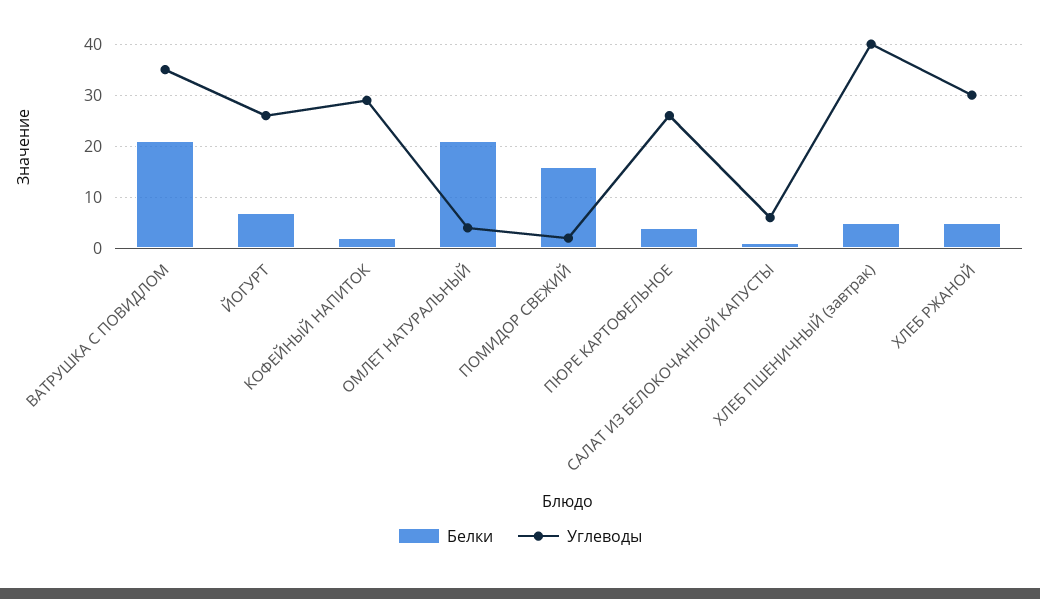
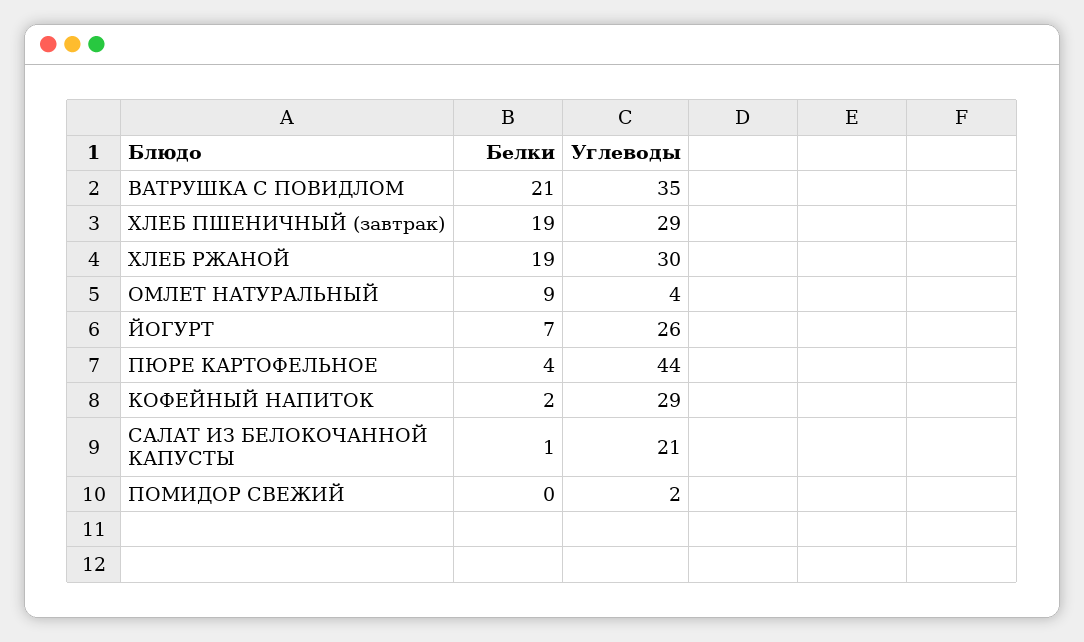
  {
    "Белки": {
      "ВАТРУШКА С ПОВИДЛОМ": 21,
      "ЙОГУРТ": 7,
      "КОФЕЙНЫЙ НАПИТОК": 2,
-     "ОМЛЕТ НАТУРАЛЬНЫЙ": 20,
+     "ОМЛЕТ НАТУРАЛЬНЫЙ": 9,
-     "ПОМИДОР СВЕЖИЙ": 15,
+     "ПОМИДОР СВЕЖИЙ": 0,
      "ПЮРЕ КАРТОФЕЛЬНОЕ": 4,
      "САЛАТ ИЗ БЕЛОКОЧАННОЙ КАПУСТЫ": 1,
-     "ХЛЕБ ПШЕНИЧНЫЙ (завтрак)": 5,
+     "ХЛЕБ ПШЕНИЧНЫЙ (завтрак)": 19,
-     "ХЛЕБ РЖАНОЙ": 5
+     "ХЛЕБ РЖАНОЙ": 19
    },
    "Углеводы": {
      "ВАТРУШКА С ПОВИДЛОМ": 35,
      "ЙОГУРТ": 26,
      "КОФЕЙНЫЙ НАПИТОК": 29,
      "ОМЛЕТ НАТУРАЛЬНЫЙ": 4,
      "ПОМИДОР СВЕЖИЙ": 2,
-     "ПЮРЕ КАРТОФЕЛЬНОЕ": 25,
+     "ПЮРЕ КАРТОФЕЛЬНОЕ": 44,
-     "САЛАТ ИЗ БЕЛОКОЧАННОЙ КАПУСТЫ": 5,
+     "САЛАТ ИЗ БЕЛОКОЧАННОЙ КАПУСТЫ": 21,
-     "ХЛЕБ ПШЕНИЧНЫЙ (завтрак)": 40,
+     "ХЛЕБ ПШЕНИЧНЫЙ (завтрак)": 29,
      "ХЛЕБ РЖАНОЙ": 30
    }
  }

